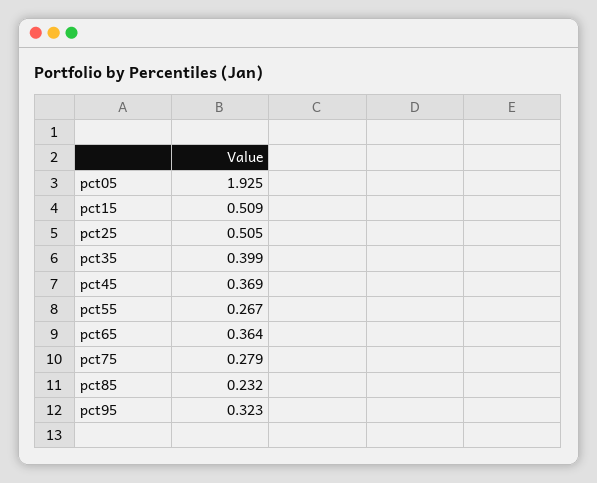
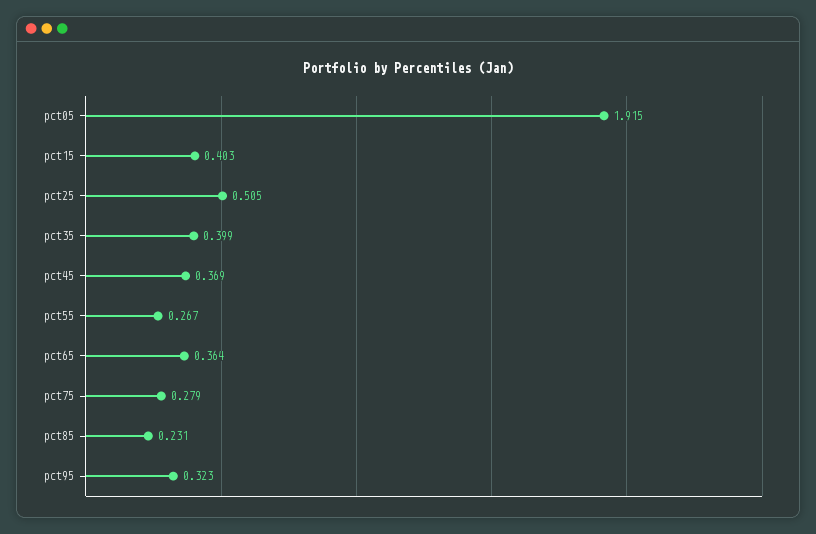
  {
-   "pct05": 1.925,
+   "pct05": 1.915,
-   "pct15": 0.509,
+   "pct15": 0.403,
    "pct25": 0.505,
    "pct35": 0.399,
    "pct45": 0.369,
    "pct55": 0.267,
    "pct65": 0.364,
    "pct75": 0.279,
-   "pct85": 0.232,
+   "pct85": 0.231,
    "pct95": 0.323
  }

